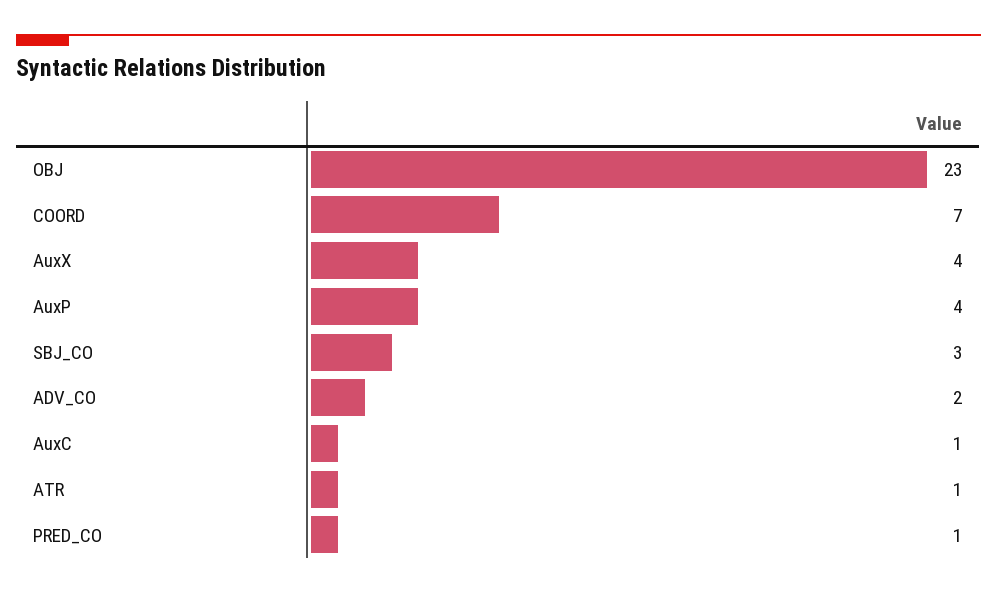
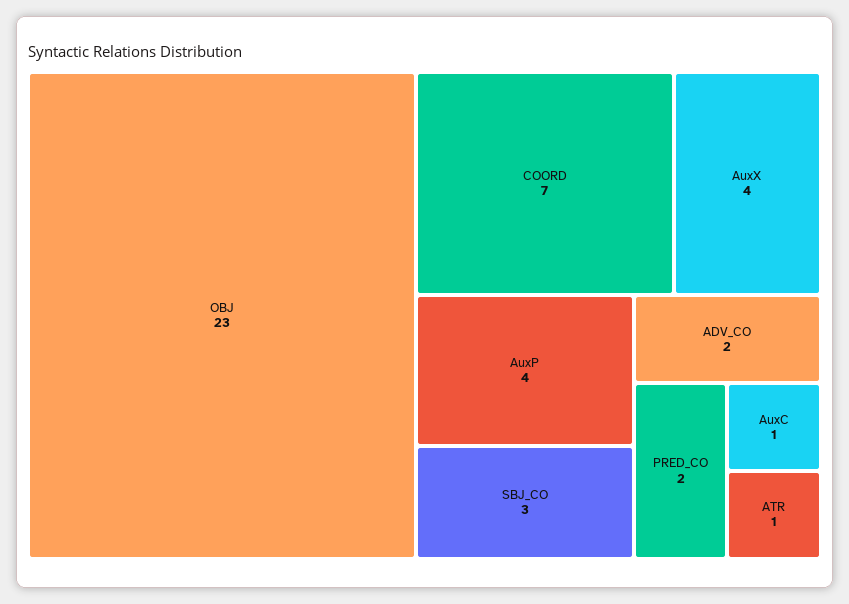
  {
    "OBJ": 23,
    "COORD": 7,
    "AuxX": 4,
    "AuxP": 4,
    "SBJ_CO": 3,
    "ADV_CO": 2,
    "AuxC": 1,
    "ATR": 1,
-   "PRED_CO": 1
+   "PRED_CO": 2
  }

